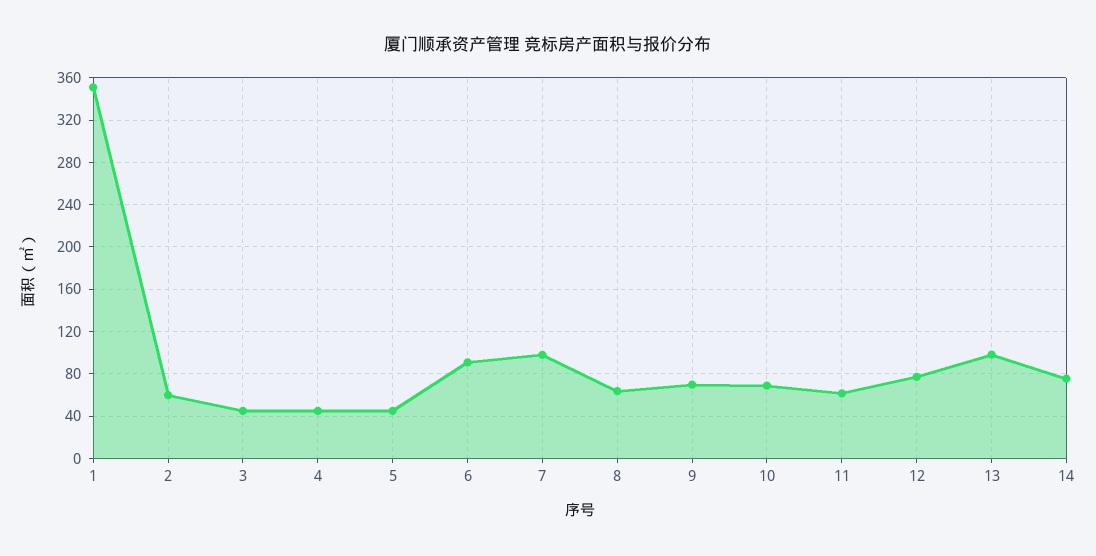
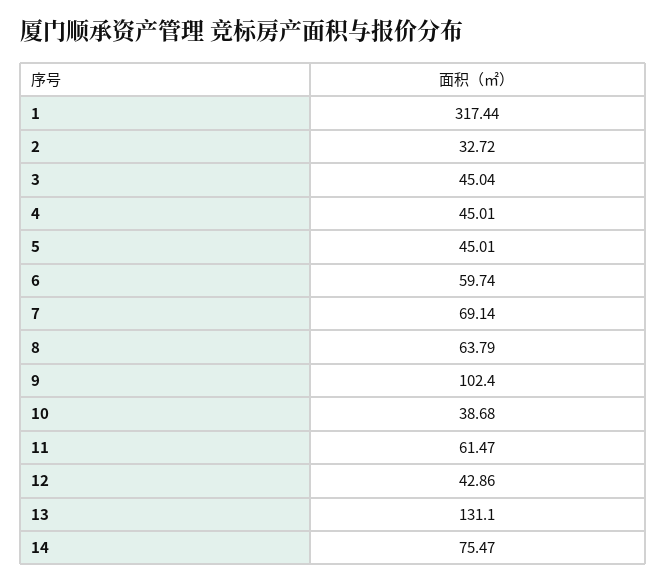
  {
-   "1": 350,
+   "1": 317.44,
-   "2": 60,
+   "2": 32.72,
    "3": 45.04,
    "4": 45.01,
    "5": 45.01,
-   "6": 90,
+   "6": 59.74,
-   "7": 100,
+   "7": 69.14,
    "8": 63.79,
-   "9": 70,
+   "9": 102.4,
-   "10": 70,
+   "10": 38.68,
    "11": 61.47,
-   "12": 80,
+   "12": 42.86,
-   "13": 100,
+   "13": 131.1,
    "14": 75.47
  }

